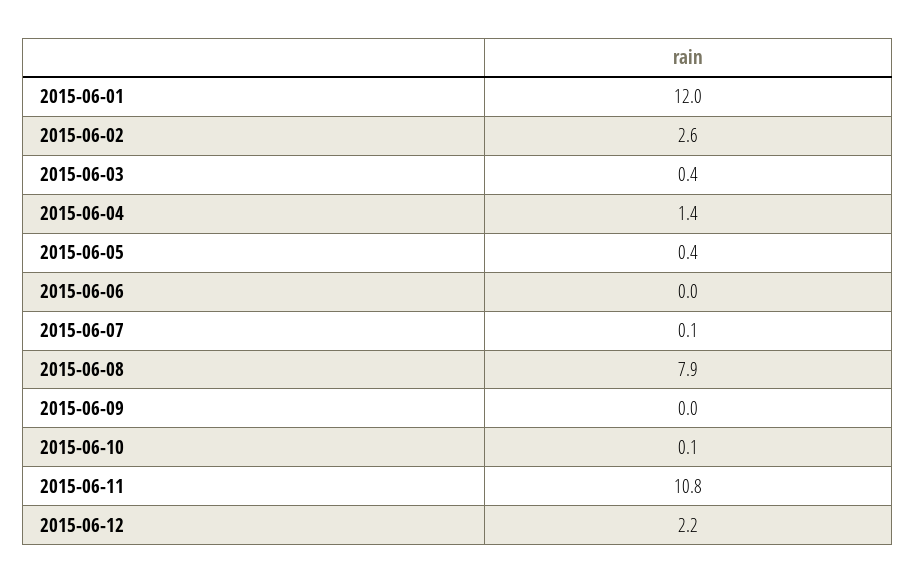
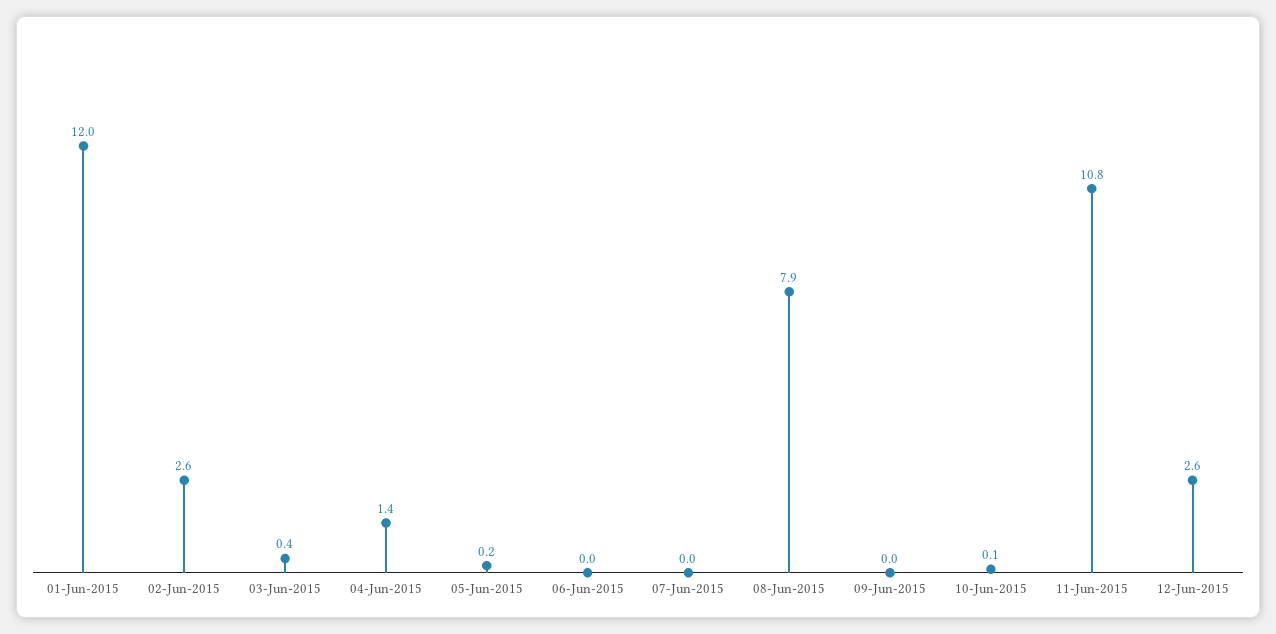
  {
    "2015-06-01": 12,
    "2015-06-02": 2.6,
    "2015-06-03": 0.4,
    "2015-06-04": 1.4,
-   "2015-06-05": 0.4,
+   "2015-06-05": 0.2,
    "2015-06-06": 0,
-   "2015-06-07": 0.1,
+   "2015-06-07": 0,
    "2015-06-08": 7.9,
    "2015-06-09": 0,
    "2015-06-10": 0.1,
    "2015-06-11": 10.8,
-   "2015-06-12": 2.2
+   "2015-06-12": 2.6
  }

